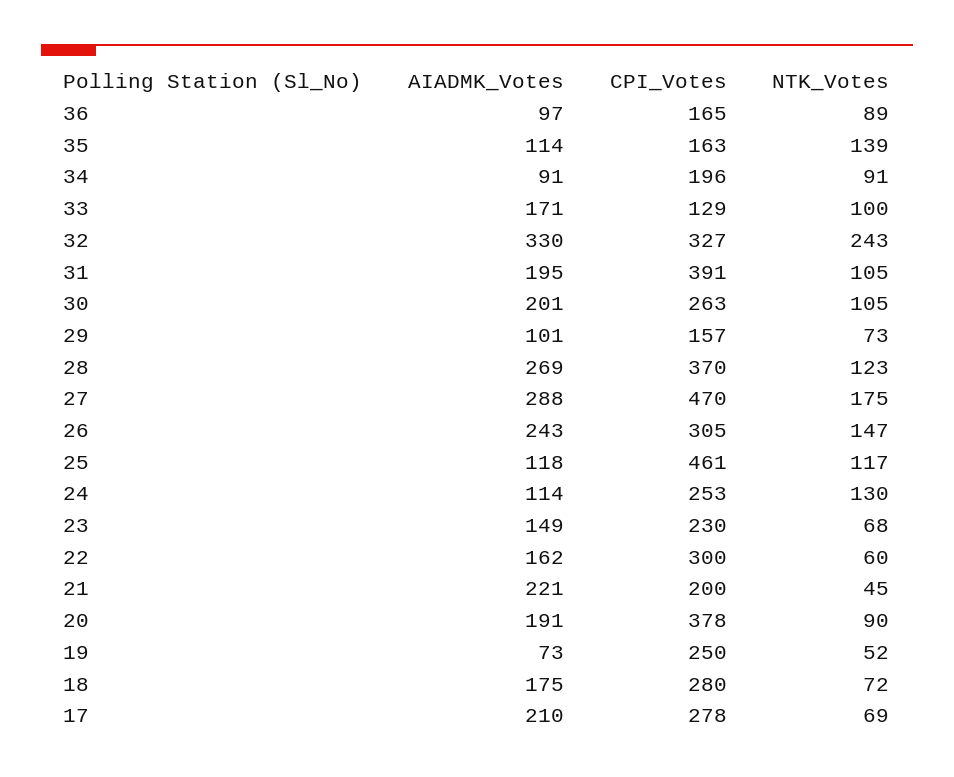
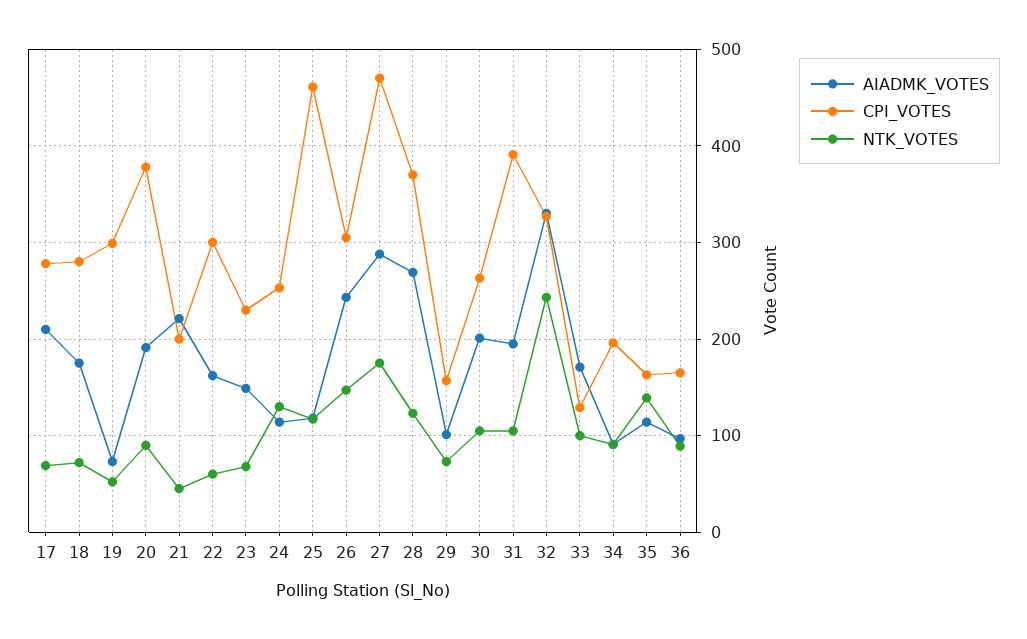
  {
    "AIADMK_Votes": {
      "36": 97,
      "35": 114,
      "34": 91,
      "33": 171,
      "32": 330,
      "31": 195,
      "30": 201,
      "29": 101,
      "28": 269,
      "27": 288,
      "26": 243,
      "25": 118,
      "24": 114,
      "23": 149,
      "22": 162,
      "21": 221,
      "20": 191,
      "19": 73,
      "18": 175,
      "17": 210
    },
    "CPI_Votes": {
      "36": 165,
      "35": 163,
      "34": 196,
      "33": 129,
      "32": 327,
      "31": 391,
      "30": 263,
      "29": 157,
      "28": 370,
      "27": 470,
      "26": 305,
      "25": 461,
      "24": 253,
      "23": 230,
      "22": 300,
      "21": 200,
      "20": 378,
-     "19": 250,
+     "19": 300,
      "18": 280,
      "17": 278
    },
    "NTK_Votes": {
      "36": 89,
      "35": 139,
      "34": 91,
      "33": 100,
      "32": 243,
      "31": 105,
      "30": 105,
      "29": 73,
      "28": 123,
      "27": 175,
      "26": 147,
      "25": 117,
      "24": 130,
      "23": 68,
      "22": 60,
      "21": 45,
      "20": 90,
      "19": 52,
      "18": 72,
      "17": 69
    }
  }

